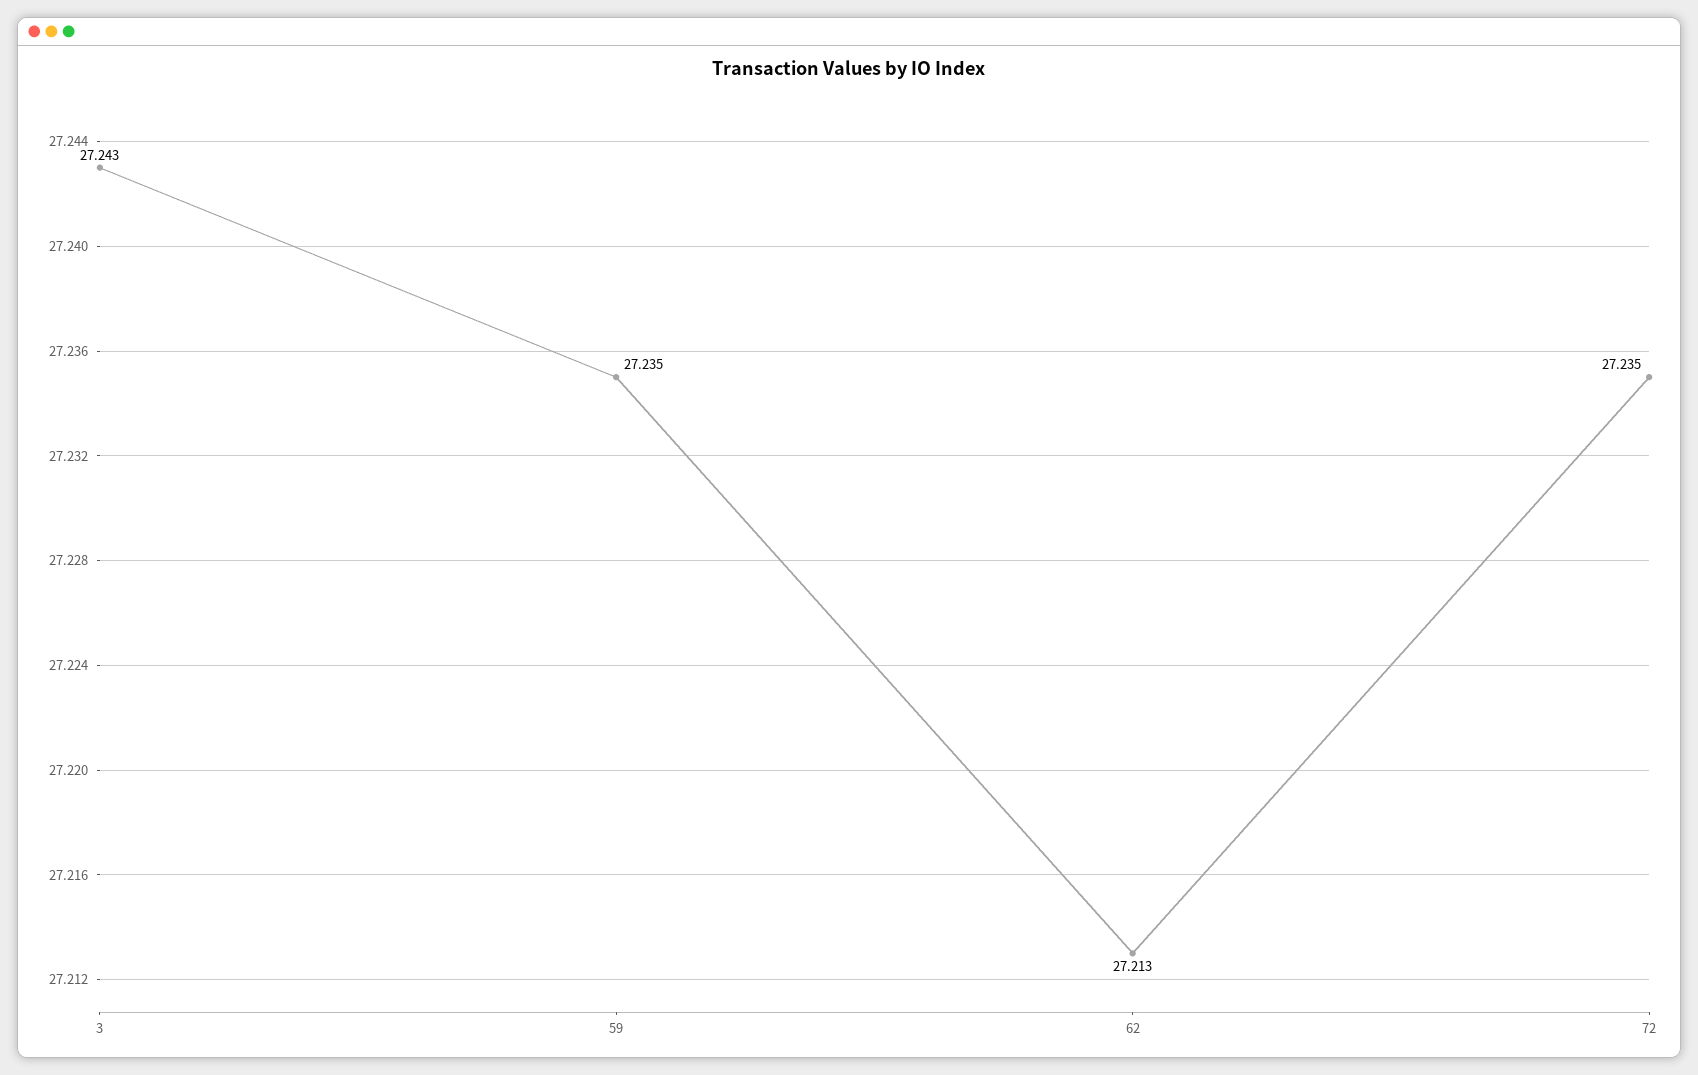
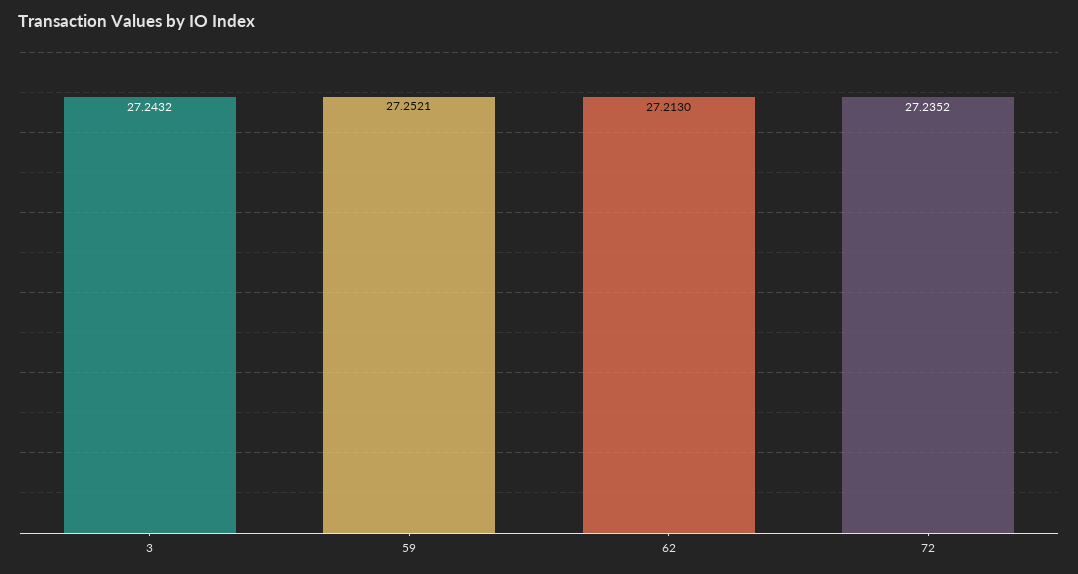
  {
    "3": 27.2432,
-   "59": 27.235,
+   "59": 27.2521,
    "62": 27.213,
    "72": 27.2352
  }

